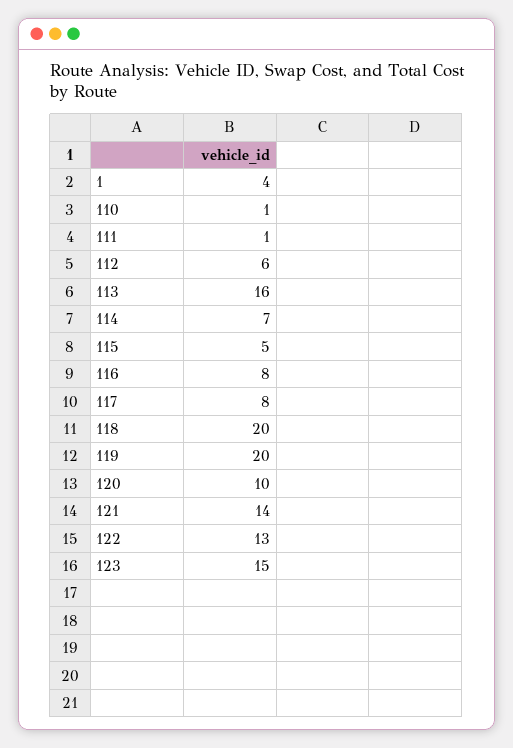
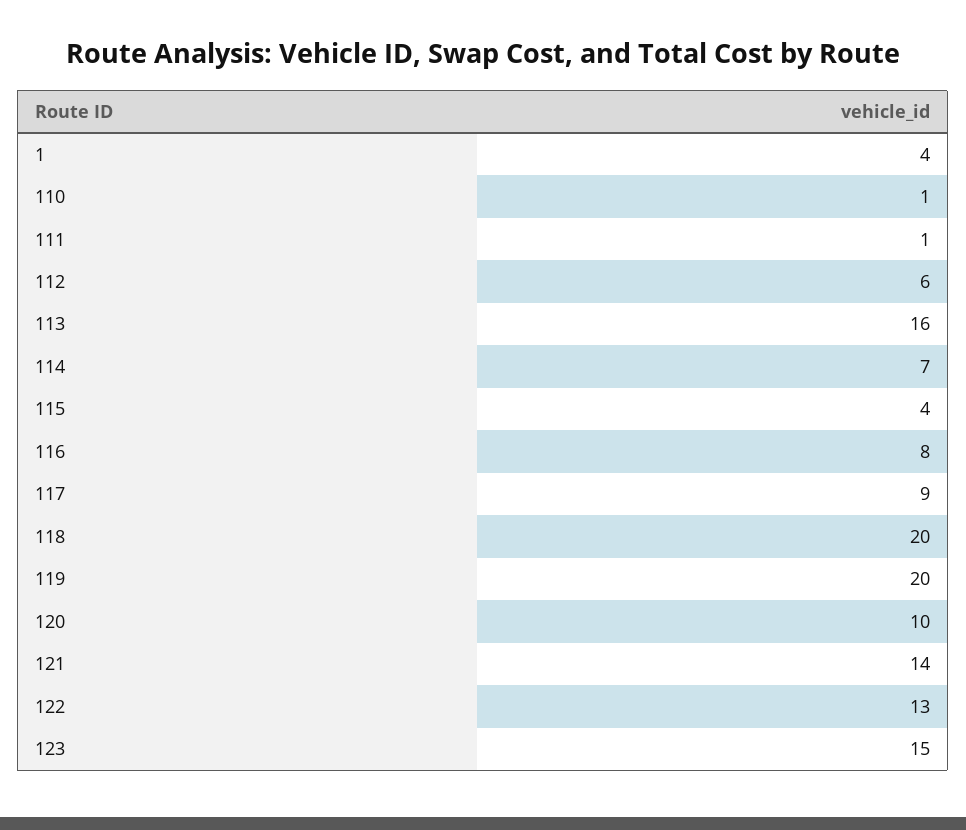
  {
    "1": 4,
    "110": 1,
    "111": 1,
    "112": 6,
    "113": 16,
    "114": 7,
-   "115": 5,
+   "115": 4,
    "116": 8,
-   "117": 8,
+   "117": 9,
    "118": 20,
    "119": 20,
    "120": 10,
    "121": 14,
    "122": 13,
    "123": 15
  }

